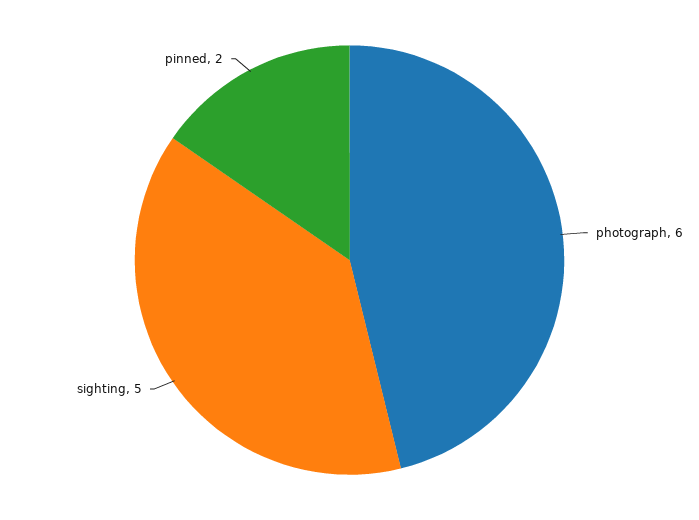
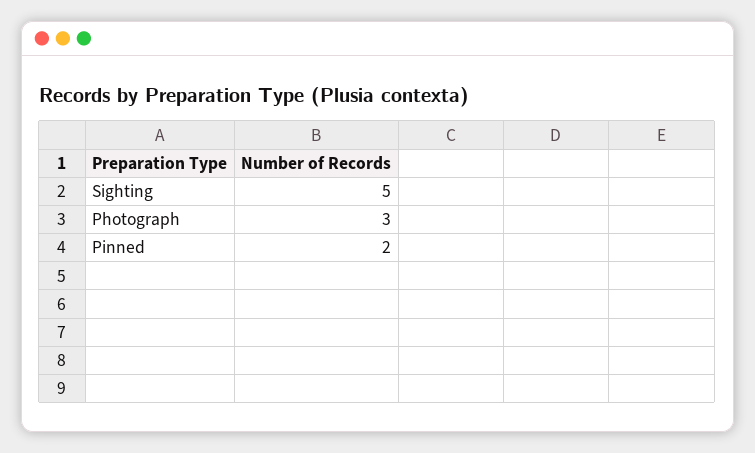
  {
-   "photograph": 6,
+   "photograph": 3,
    "sighting": 5,
    "pinned": 2
  }

